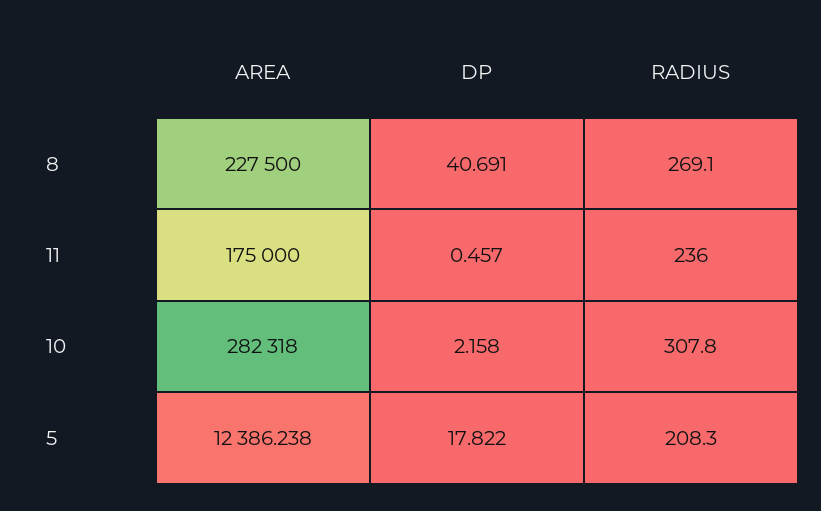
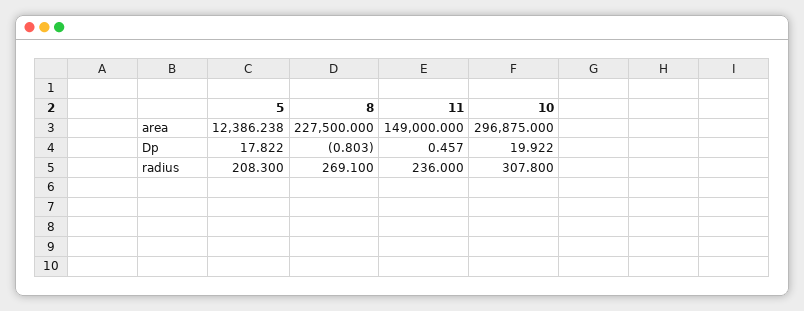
  {
    "AREA": {
      "8": 227500,
-     "11": 175000,
+     "11": 149000,
-     "10": 282318,
+     "10": 296875,
      "5": 12386.238
    },
    "DP": {
-     "8": 40.691,
+     "8": -0.803,
      "11": 0.457,
-     "10": 2.158,
+     "10": 19.922,
      "5": 17.822
    },
    "RADIUS": {
      "8": 269.1,
      "11": 236,
      "10": 307.8,
      "5": 208.3
    }
  }

